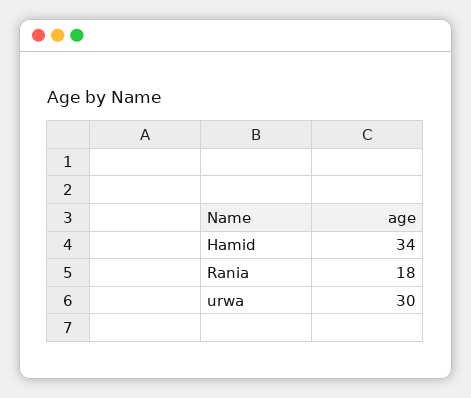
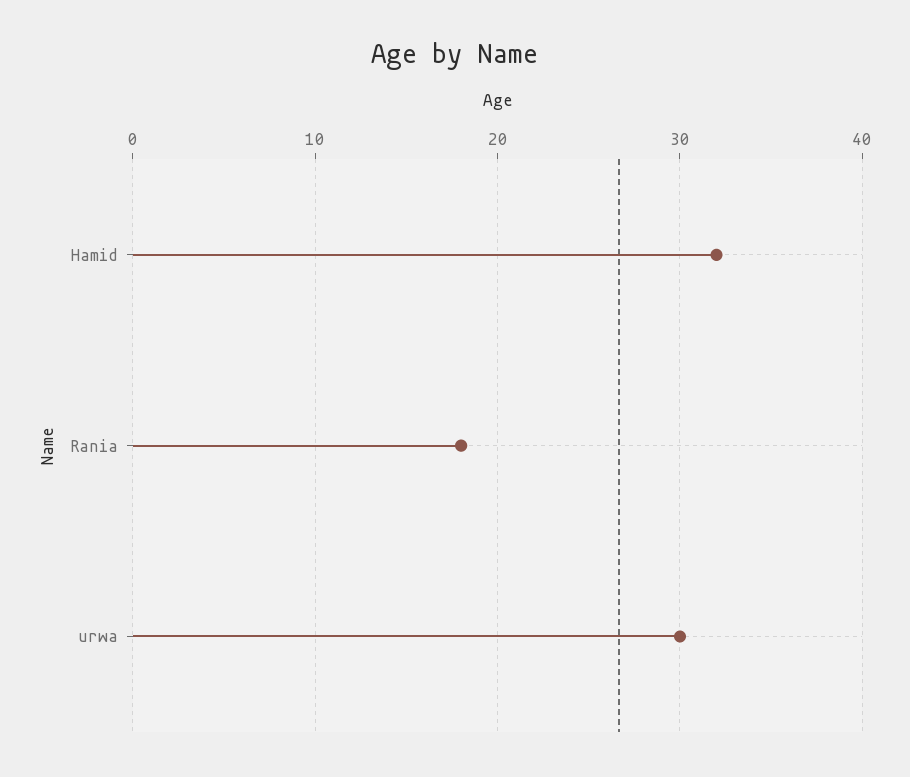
  {
-   "Hamid": 34,
+   "Hamid": 32,
    "Rania": 18,
    "urwa": 30
  }

